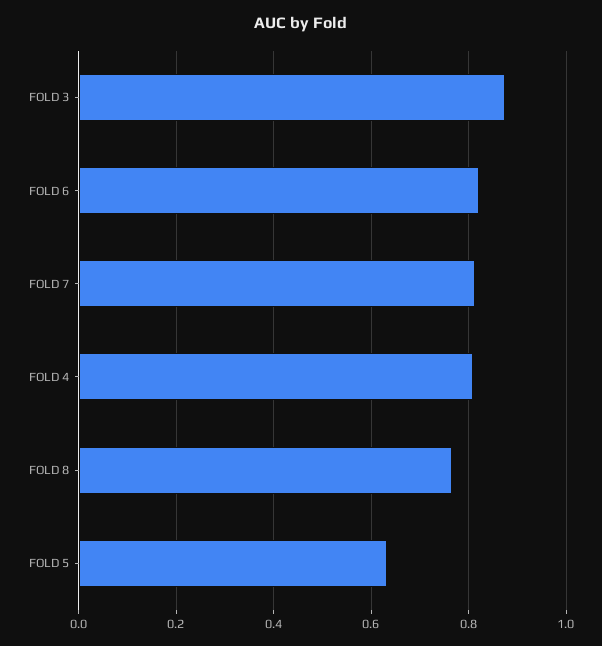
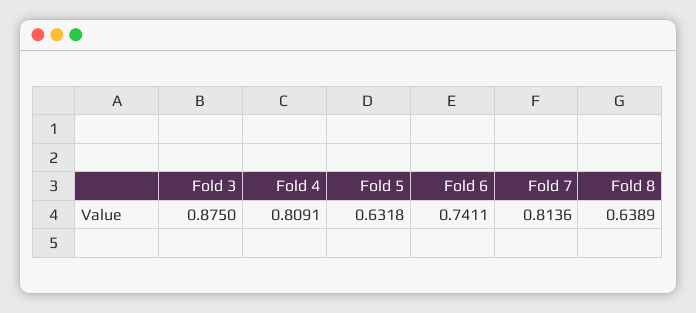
  {
    "FOLD 3": 0.875,
-   "FOLD 6": 0.82,
+   "FOLD 6": 0.7411,
    "FOLD 7": 0.8136,
    "FOLD 4": 0.8091,
-   "FOLD 8": 0.76,
+   "FOLD 8": 0.6389,
    "FOLD 5": 0.6318
  }

